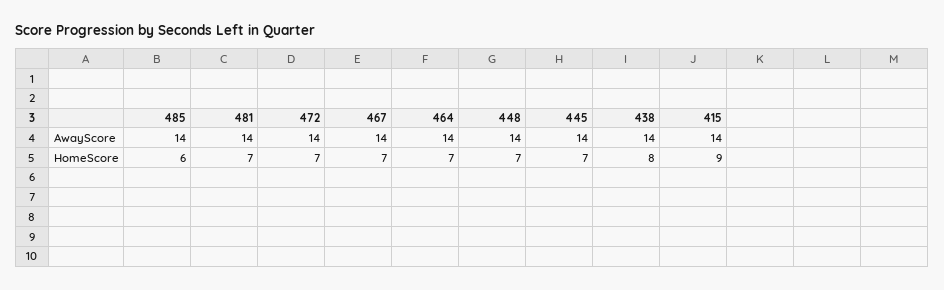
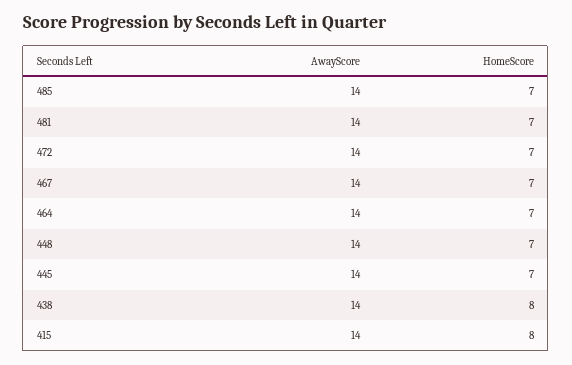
  {
    "485": {
      "AwayScore": 14,
-     "HomeScore": 6
+     "HomeScore": 7
    },
    "481": {
      "AwayScore": 14,
      "HomeScore": 7
    },
    "472": {
      "AwayScore": 14,
      "HomeScore": 7
    },
    "467": {
      "AwayScore": 14,
      "HomeScore": 7
    },
    "464": {
      "AwayScore": 14,
      "HomeScore": 7
    },
    "448": {
      "AwayScore": 14,
      "HomeScore": 7
    },
    "445": {
      "AwayScore": 14,
      "HomeScore": 7
    },
    "438": {
      "AwayScore": 14,
      "HomeScore": 8
    },
    "415": {
      "AwayScore": 14,
-     "HomeScore": 9
+     "HomeScore": 8
    }
  }

